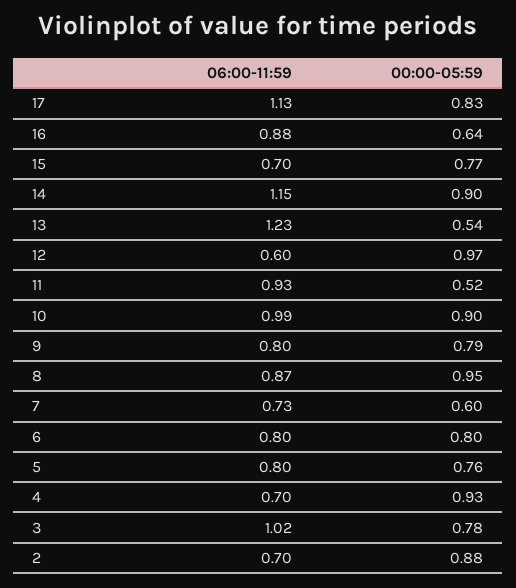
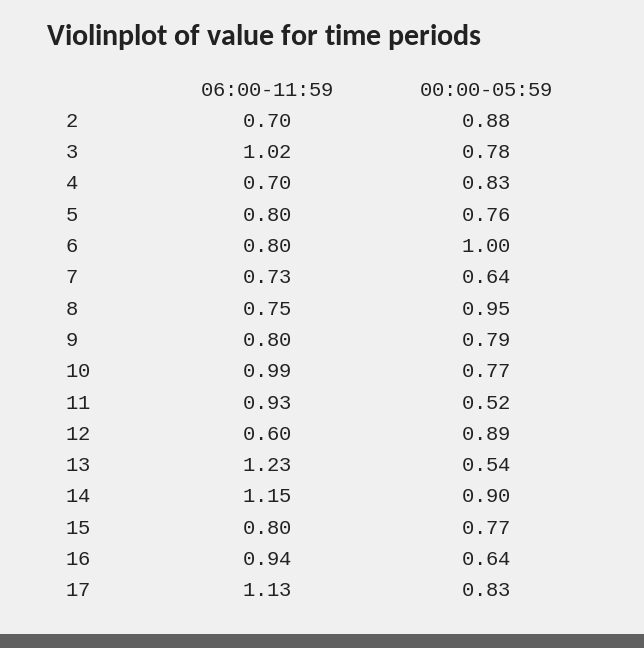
  {
    "06:00-11:59": {
      "17": 1.13,
-     "16": 0.88,
+     "16": 0.94,
-     "15": 0.7,
+     "15": 0.8,
      "14": 1.15,
      "13": 1.23,
      "12": 0.6,
      "11": 0.93,
      "10": 0.99,
      "9": 0.8,
-     "8": 0.87,
+     "8": 0.75,
      "7": 0.73,
      "6": 0.8,
      "5": 0.8,
      "4": 0.7,
      "3": 1.02,
      "2": 0.7
    },
    "00:00-05:59": {
      "17": 0.83,
      "16": 0.64,
      "15": 0.77,
      "14": 0.9,
      "13": 0.54,
-     "12": 0.97,
+     "12": 0.89,
      "11": 0.52,
-     "10": 0.9,
+     "10": 0.77,
      "9": 0.79,
      "8": 0.95,
-     "7": 0.6,
+     "7": 0.64,
-     "6": 0.8,
+     "6": 1,
      "5": 0.76,
-     "4": 0.93,
+     "4": 0.83,
      "3": 0.78,
      "2": 0.88
    }
  }

